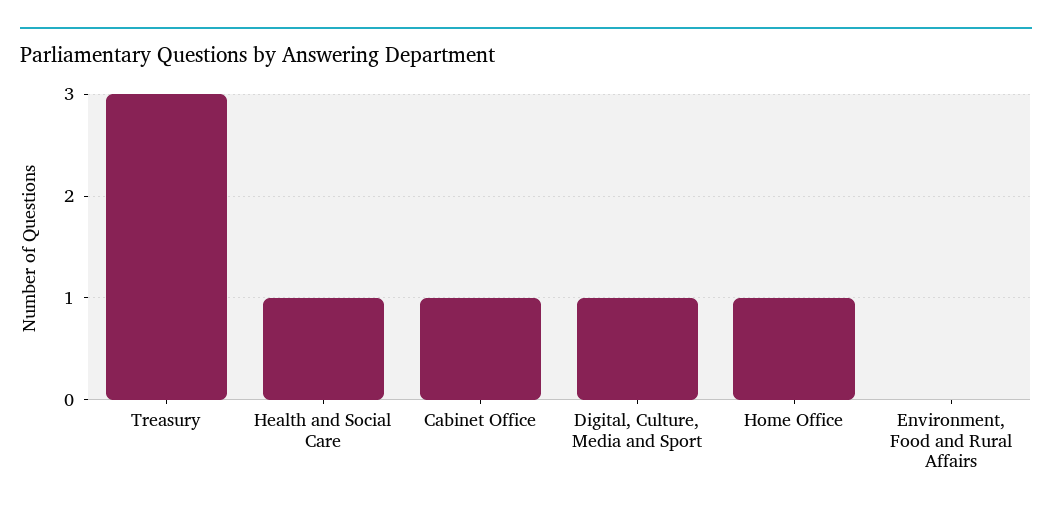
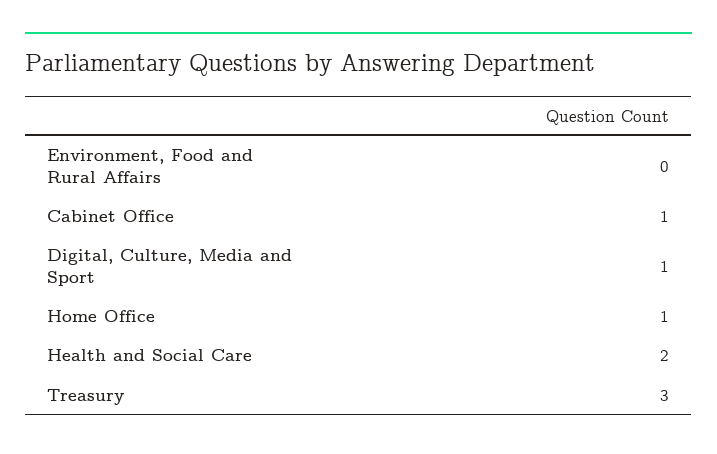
  {
    "Treasury": 3,
-   "Health and Social Care": 1,
+   "Health and Social Care": 2,
    "Cabinet Office": 1,
    "Digital, Culture, Media and Sport": 1,
    "Home Office": 1,
    "Environment, Food and Rural Affairs": 0
  }

